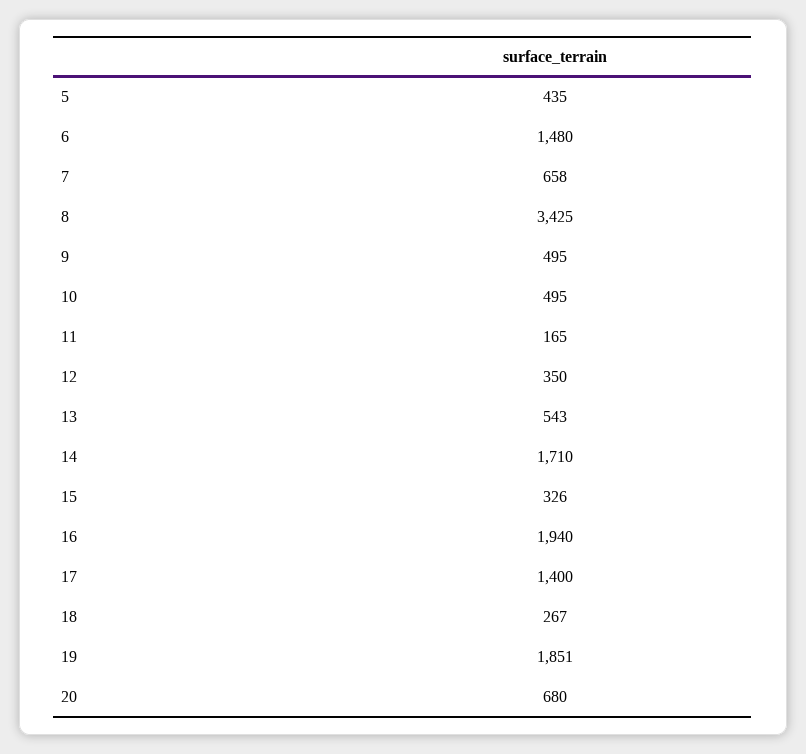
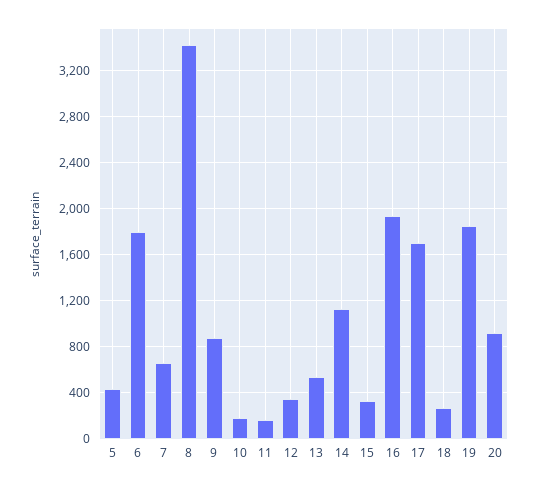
  {
    "5": 435,
-   "6": 1480,
+   "6": 1800,
    "7": 658,
    "8": 3425,
-   "9": 495,
+   "9": 900,
-   "10": 495,
+   "10": 200,
    "11": 165,
    "12": 350,
    "13": 543,
-   "14": 1710,
+   "14": 1100,
    "15": 326,
    "16": 1940,
-   "17": 1400,
+   "17": 1700,
    "18": 267,
    "19": 1851,
-   "20": 680
+   "20": 900
  }

